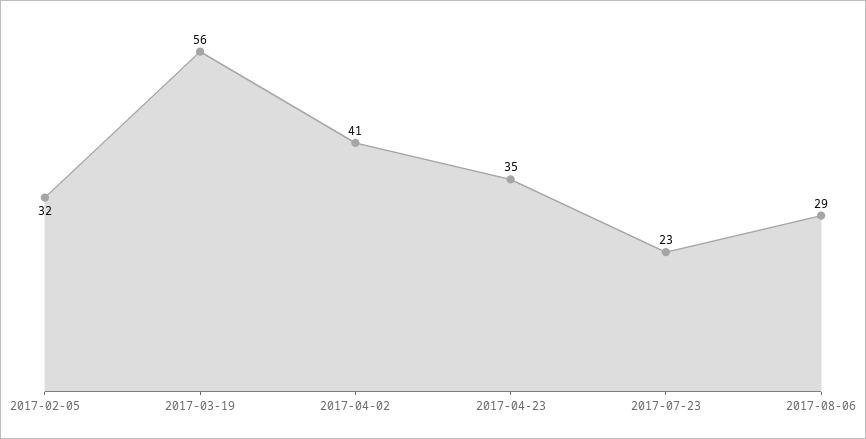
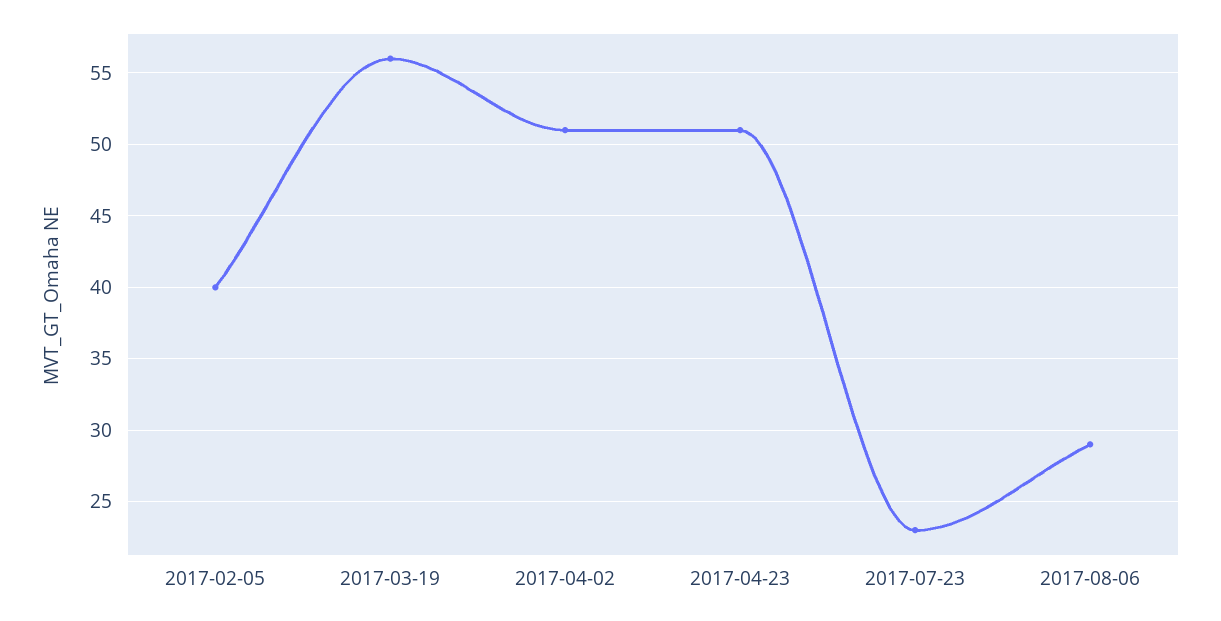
  {
-   "2017-02-05": 32,
+   "2017-02-05": 40,
    "2017-03-19": 56,
-   "2017-04-02": 41,
+   "2017-04-02": 51,
-   "2017-04-23": 35,
+   "2017-04-23": 51,
    "2017-07-23": 23,
    "2017-08-06": 29
  }

